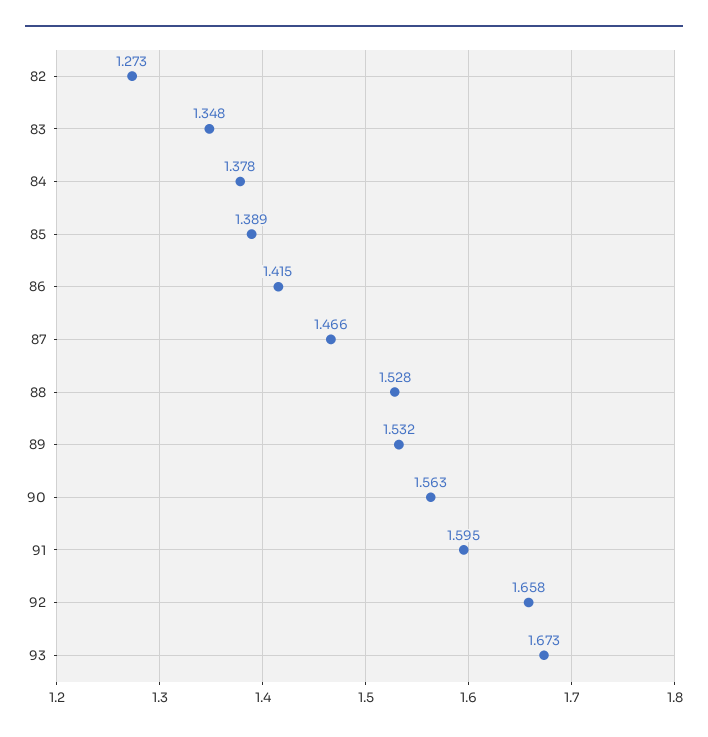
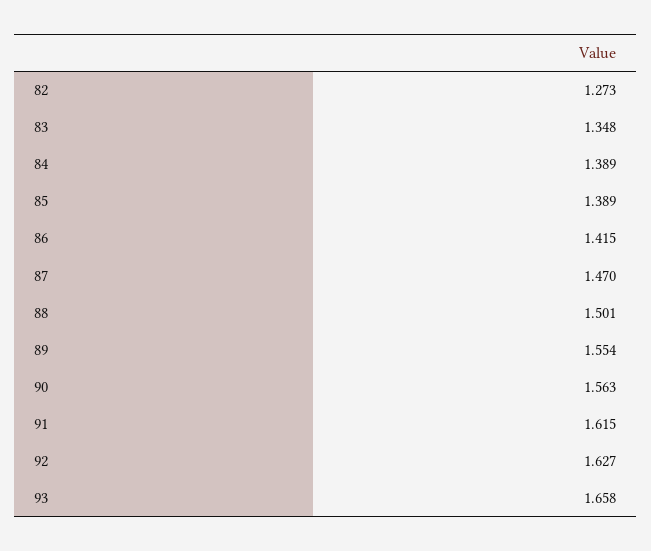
  {
    "82": 1.273,
    "83": 1.348,
-   "84": 1.378,
+   "84": 1.389,
    "85": 1.389,
    "86": 1.415,
-   "87": 1.466,
+   "87": 1.47,
-   "88": 1.528,
+   "88": 1.501,
-   "89": 1.532,
+   "89": 1.554,
    "90": 1.563,
-   "91": 1.595,
+   "91": 1.615,
-   "92": 1.658,
+   "92": 1.627,
-   "93": 1.673
+   "93": 1.658
  }

